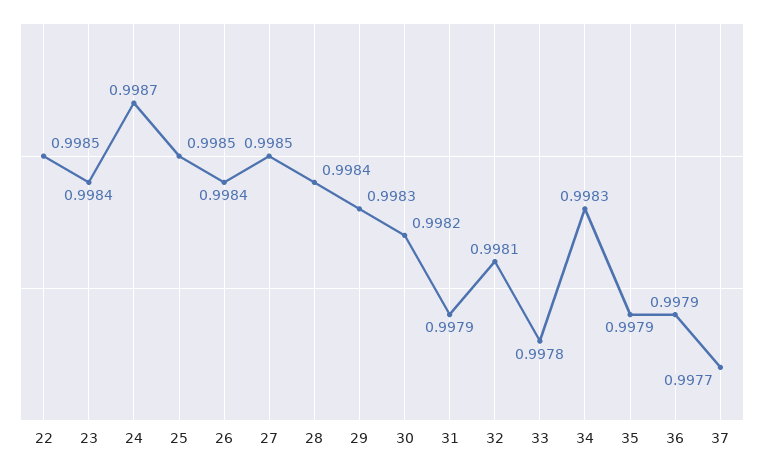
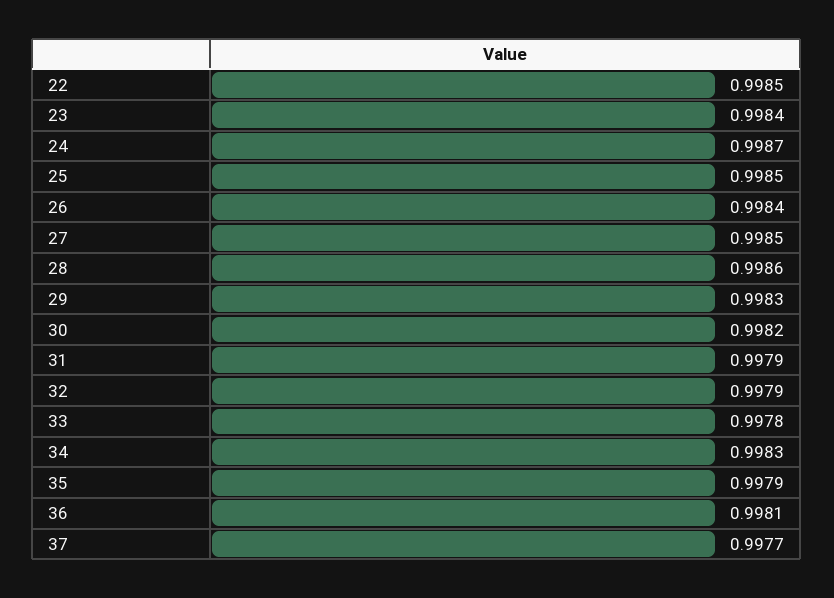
  {
    "22": 0.9985,
    "23": 0.9984,
    "24": 0.9987,
    "25": 0.9985,
    "26": 0.9984,
    "27": 0.9985,
-   "28": 0.9984,
+   "28": 0.9986,
    "29": 0.9983,
    "30": 0.9982,
    "31": 0.9979,
-   "32": 0.9981,
+   "32": 0.9979,
    "33": 0.9978,
    "34": 0.9983,
    "35": 0.9979,
-   "36": 0.9979,
+   "36": 0.9981,
    "37": 0.9977
  }

